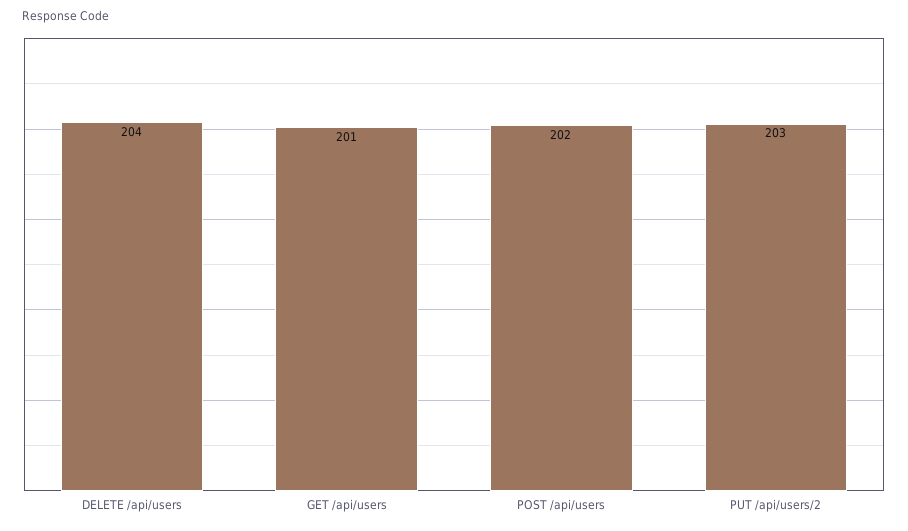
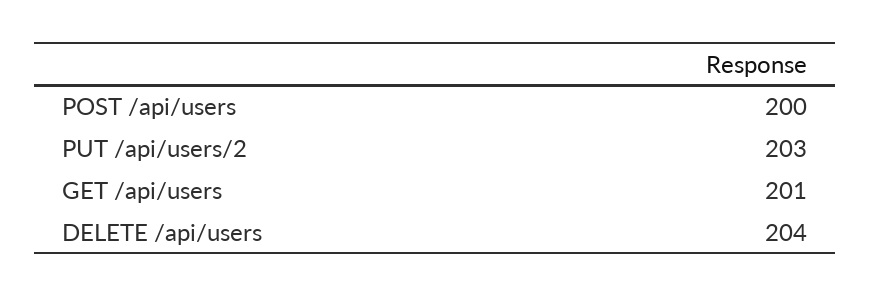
  {
    "DELETE /api/users": 204,
    "GET /api/users": 201,
-   "POST /api/users": 202,
+   "POST /api/users": 200,
    "PUT /api/users/2": 203
  }

